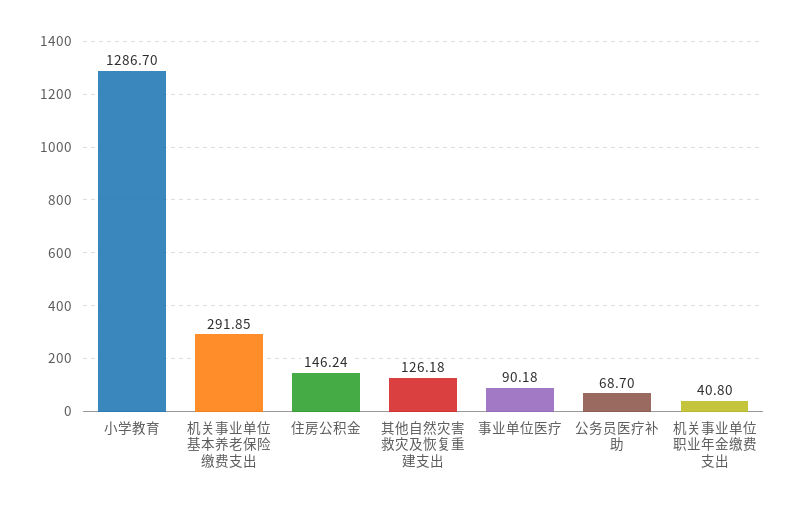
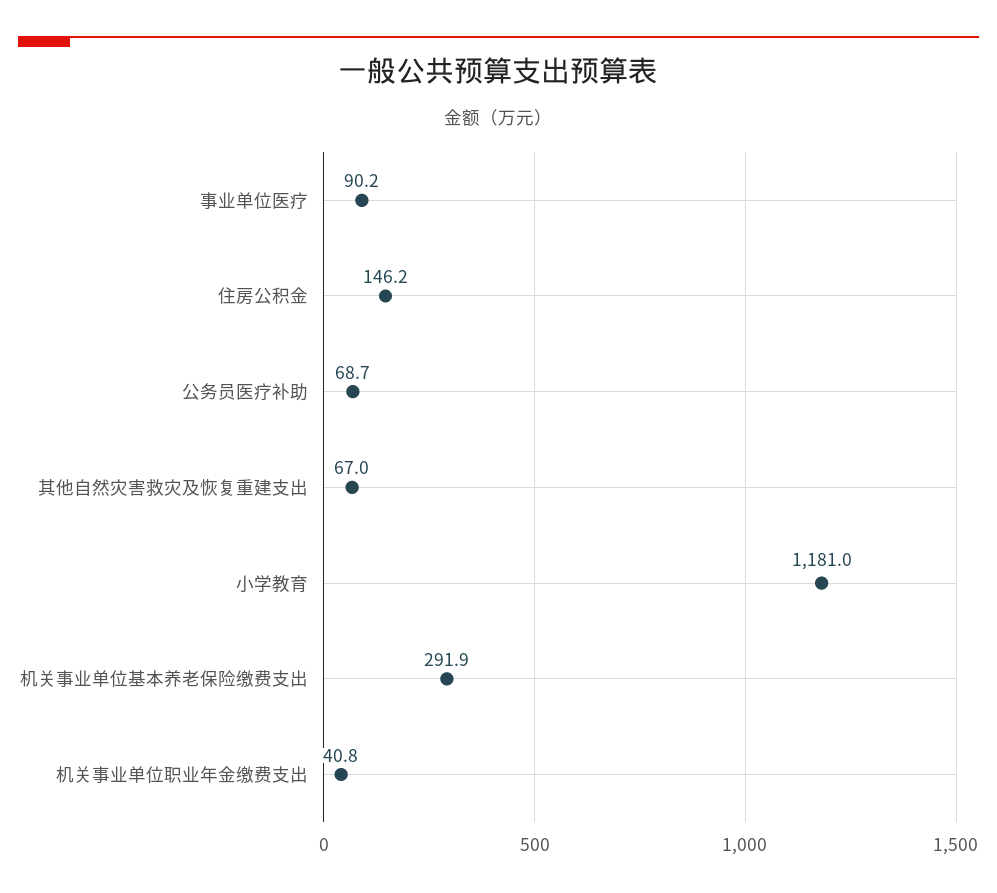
  {
-   "小学教育": 1286.7,
+   "小学教育": 1181,
    "机关事业单位基本养老保险缴费支出": 291.85,
    "住房公积金": 146.24,
-   "其他自然灾害救灾及恢复重建支出": 126.18,
+   "其他自然灾害救灾及恢复重建支出": 67,
    "事业单位医疗": 90.18,
    "公务员医疗补助": 68.7,
    "机关事业单位职业年金缴费支出": 40.8
  }

